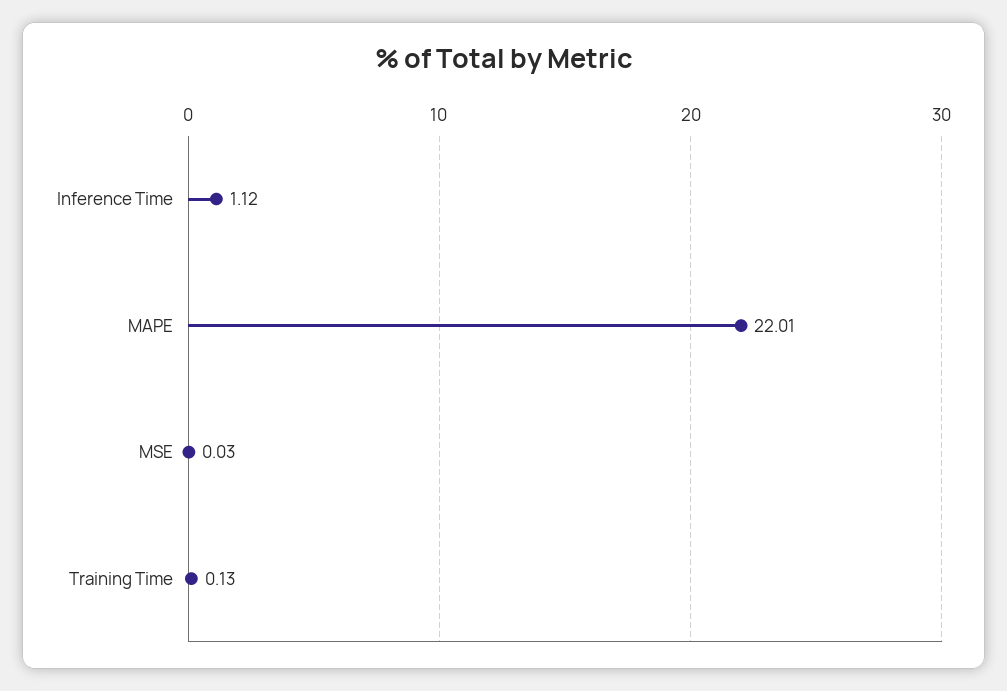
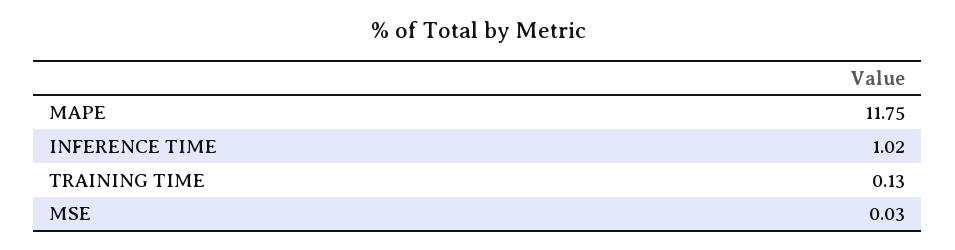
  {
-   "Inference Time": 1.12,
+   "Inference Time": 1.02,
-   "MAPE": 22.01,
+   "MAPE": 11.75,
    "MSE": 0.03,
    "Training Time": 0.13
  }

